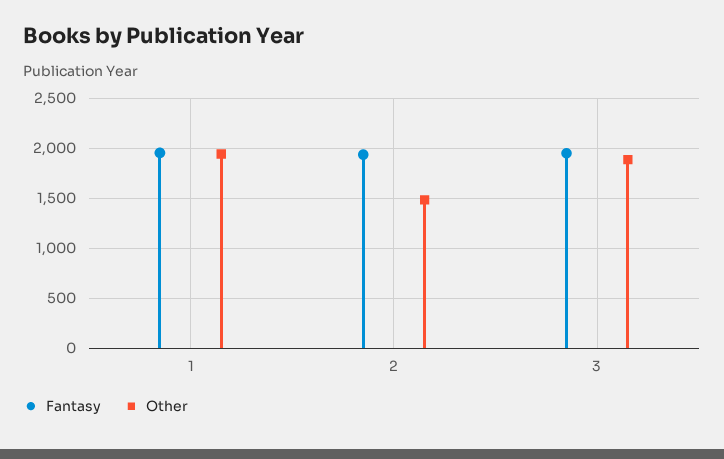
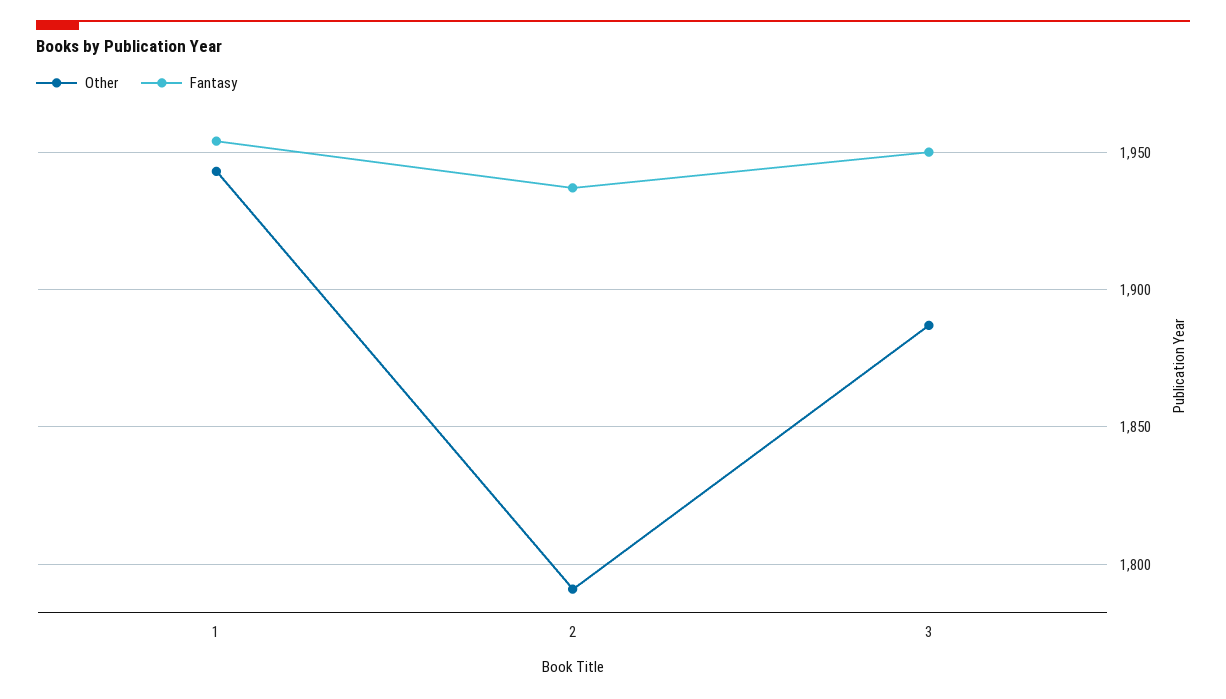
  {
    "Fantasy": {
      "1": 1955,
      "2": 1935,
      "3": 1950
    },
    "Other": {
      "1": 1945,
-     "2": 1500,
+     "2": 1790,
      "3": 1885
    }
  }

